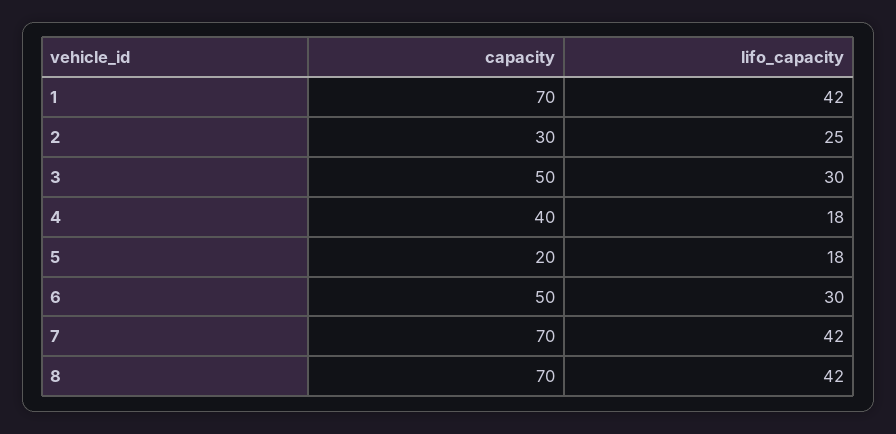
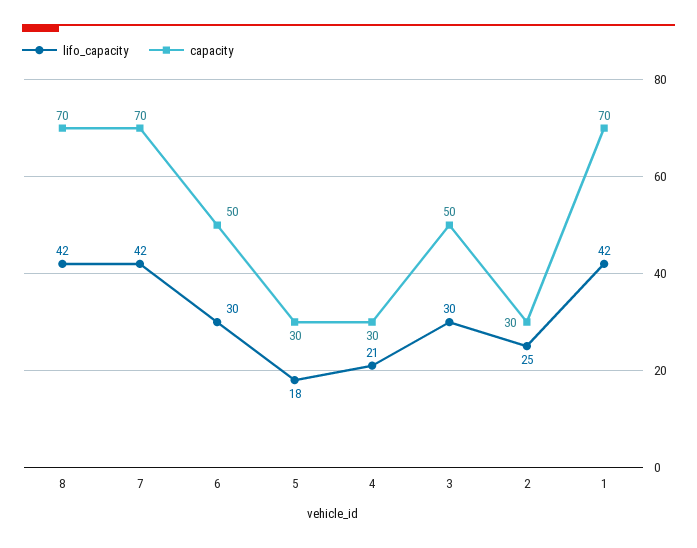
  {
    "capacity": {
      "1": 70,
      "2": 30,
      "3": 50,
-     "4": 40,
+     "4": 30,
-     "5": 20,
+     "5": 30,
      "6": 50,
      "7": 70,
      "8": 70
    },
    "lifo_capacity": {
      "1": 42,
      "2": 25,
      "3": 30,
-     "4": 18,
+     "4": 21,
      "5": 18,
      "6": 30,
      "7": 42,
      "8": 42
    }
  }

